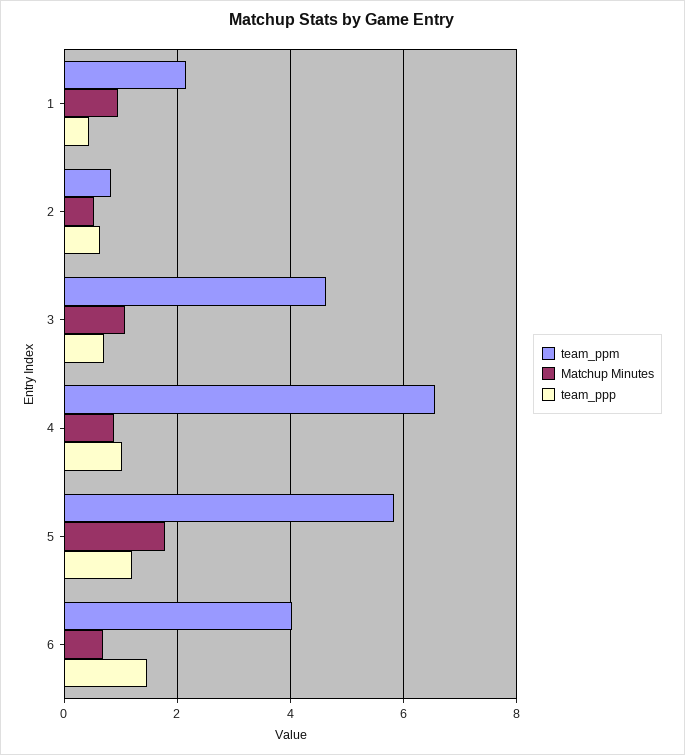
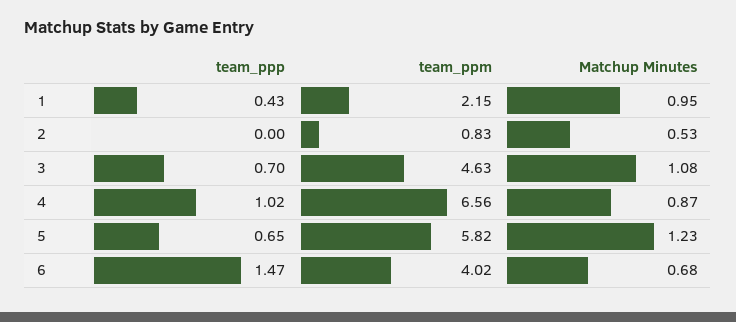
  {
    "team_ppm": {
      "1": 2.15,
      "2": 0.83,
      "3": 4.63,
      "4": 6.56,
      "5": 5.82,
      "6": 4.02
    },
    "Matchup Minutes": {
      "1": 0.95,
      "2": 0.53,
      "3": 1.08,
      "4": 0.87,
-     "5": 1.8,
+     "5": 1.23,
      "6": 0.68
    },
    "team_ppp": {
      "1": 0.43,
-     "2": 0.6,
+     "2": 0,
      "3": 0.7,
      "4": 1.02,
-     "5": 1.2,
+     "5": 0.65,
      "6": 1.47
    }
  }

